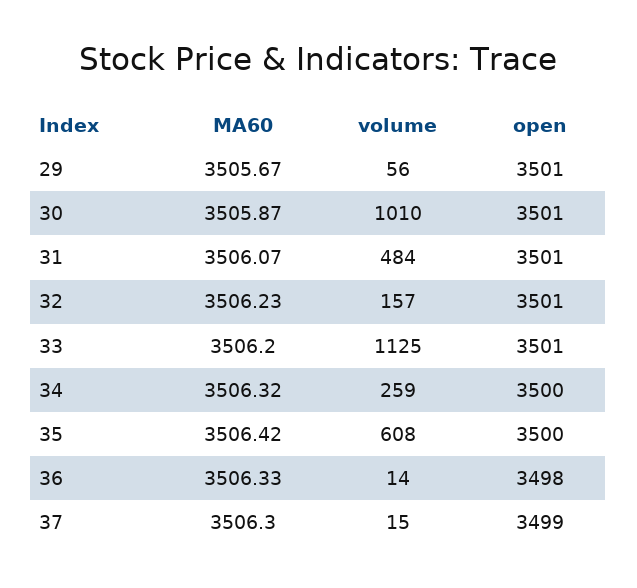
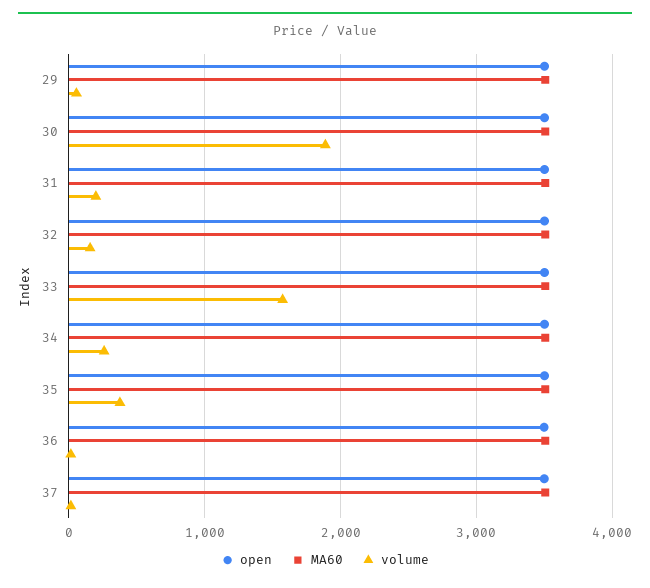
  {
    "MA60": {
      "29": 3505.67,
      "30": 3505.87,
      "31": 3506.07,
      "32": 3506.23,
      "33": 3506.2,
      "34": 3506.32,
      "35": 3506.42,
      "36": 3506.33,
      "37": 3506.3
    },
    "volume": {
      "29": 56,
-     "30": 1010,
+     "30": 1900,
-     "31": 484,
+     "31": 200,
      "32": 157,
-     "33": 1125,
+     "33": 1600,
      "34": 259,
-     "35": 608,
+     "35": 400,
      "36": 14,
      "37": 15
    },
    "open": {
      "29": 3501,
      "30": 3501,
      "31": 3501,
      "32": 3501,
      "33": 3501,
      "34": 3500,
      "35": 3500,
      "36": 3498,
      "37": 3499
    }
  }

